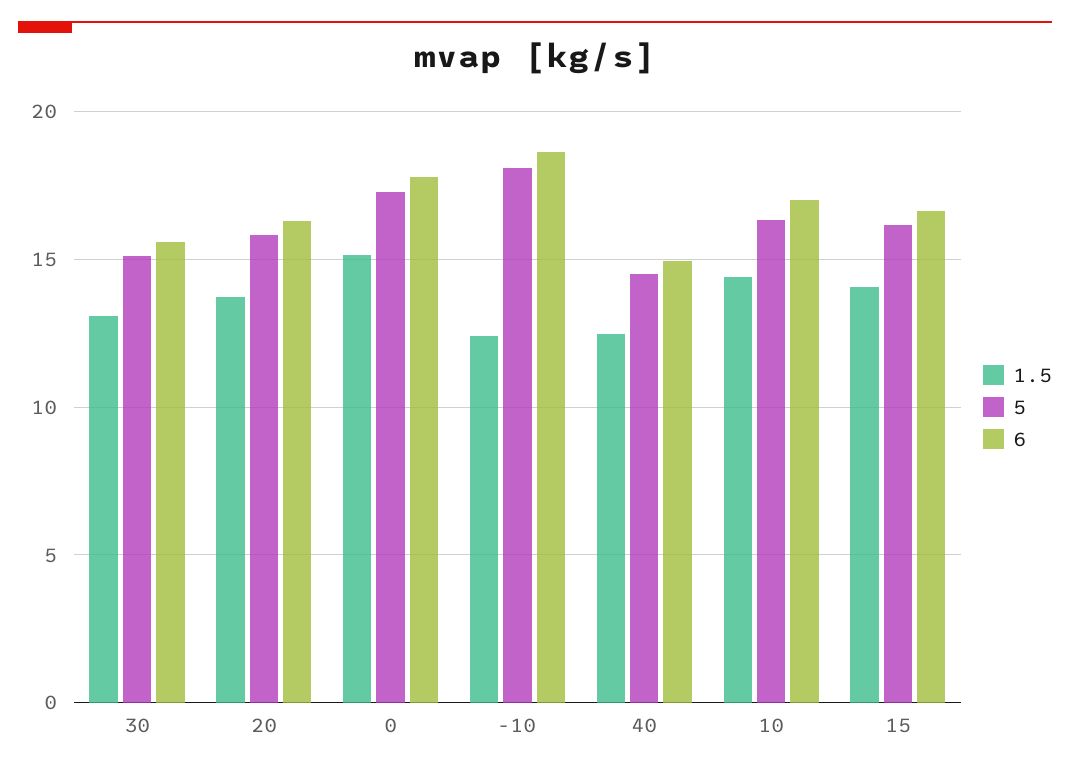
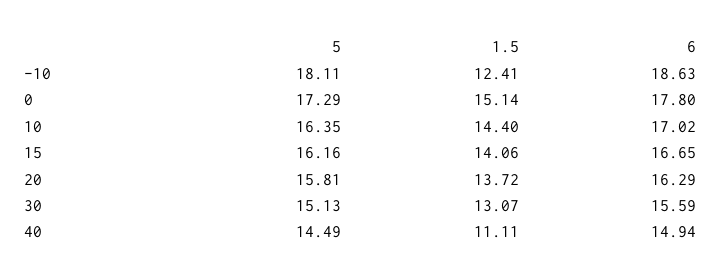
  {
    "1.5": {
      "30": 13.07,
      "20": 13.72,
      "0": 15.14,
      "-10": 12.41,
-     "40": 12.5,
+     "40": 11.11,
      "10": 14.4,
      "15": 14.06
    },
    "5": {
      "30": 15.13,
      "20": 15.81,
      "0": 17.29,
      "-10": 18.11,
      "40": 14.49,
      "10": 16.35,
      "15": 16.16
    },
    "6": {
      "30": 15.59,
      "20": 16.29,
      "0": 17.8,
      "-10": 18.63,
      "40": 14.94,
      "10": 17.02,
      "15": 16.65
    }
  }

